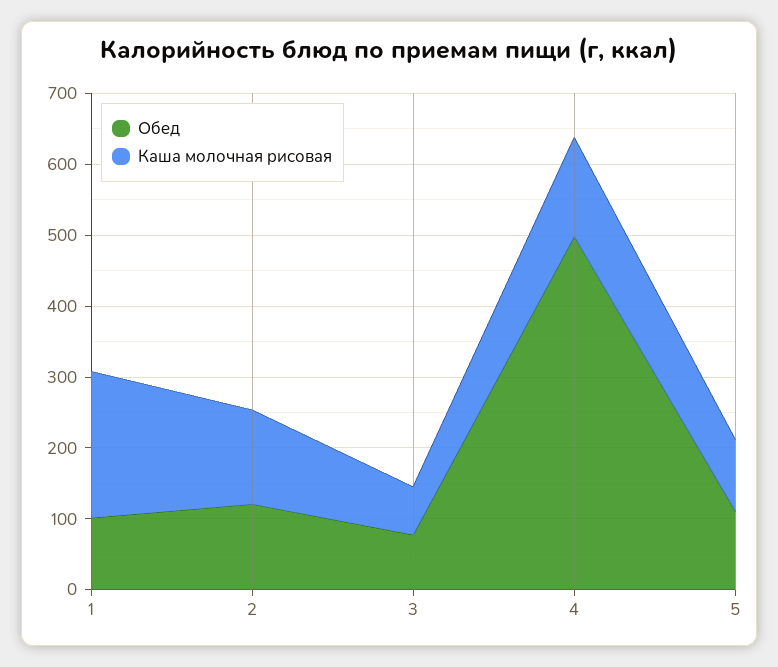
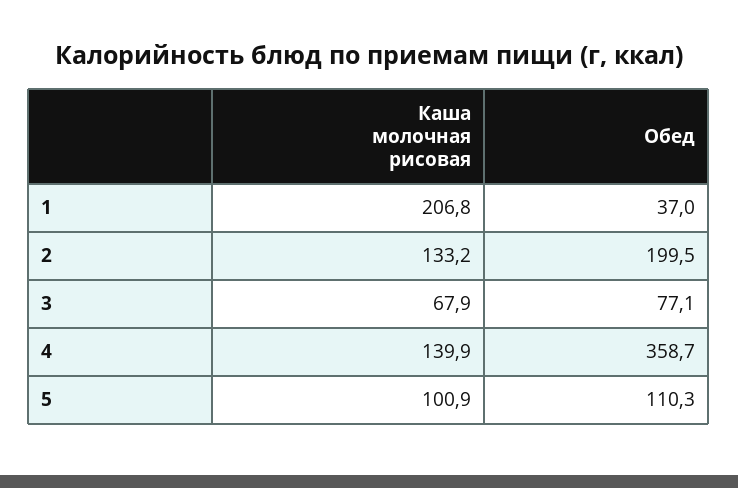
  {
    "Обед": {
-     "1": 100,
+     "1": 37,
-     "2": 120,
+     "2": 199.5,
      "3": 77.1,
-     "4": 500,
+     "4": 358.7,
      "5": 110.3
    },
    "Каша молочная рисовая": {
      "1": 206.8,
      "2": 133.2,
      "3": 67.9,
      "4": 139.9,
      "5": 100.9
    }
  }

